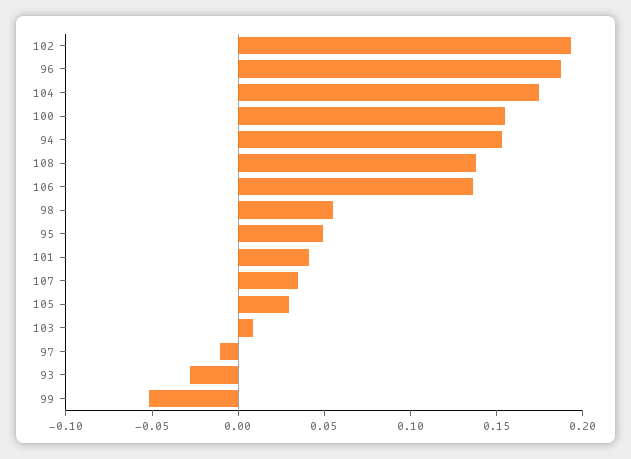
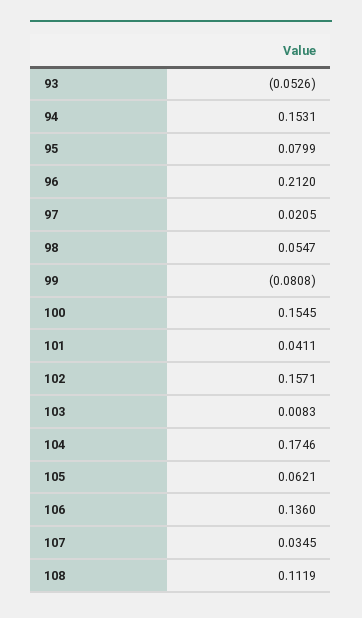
  {
-   "102": 0.19,
+   "102": 0.1571,
-   "96": 0.19,
+   "96": 0.212,
    "104": 0.1746,
    "100": 0.1545,
    "94": 0.1531,
-   "108": 0.14,
+   "108": 0.1119,
    "106": 0.136,
    "98": 0.0547,
-   "95": 0.05,
+   "95": 0.0799,
    "101": 0.0411,
    "107": 0.0345,
-   "105": 0.03,
+   "105": 0.0621,
    "103": 0.0083,
-   "97": -0.01,
+   "97": 0.0205,
-   "93": -0.03,
+   "93": -0.0526,
-   "99": -0.05
+   "99": -0.0808
  }

